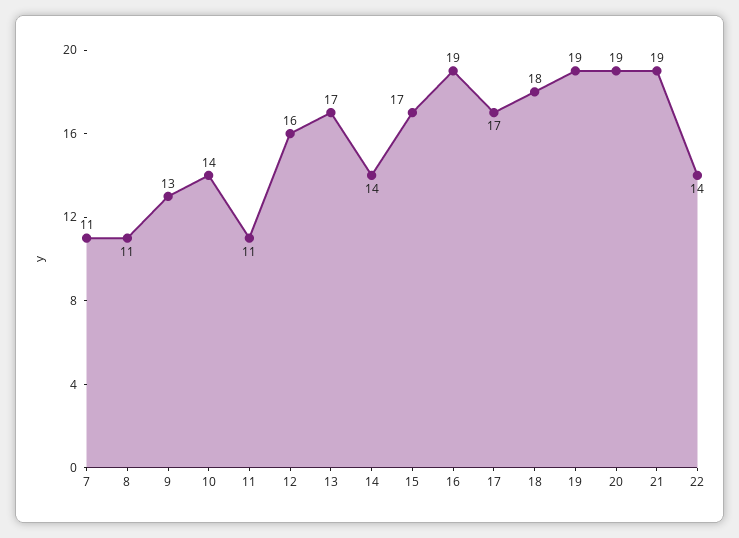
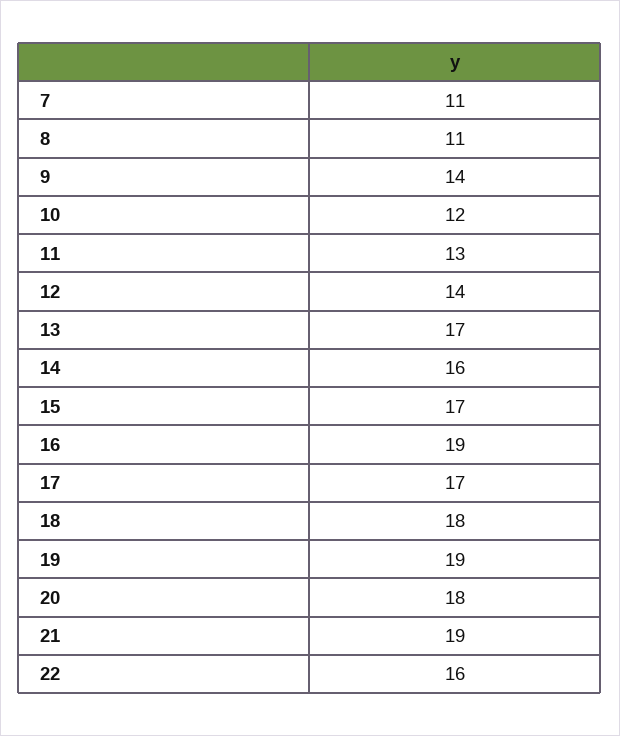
  {
    "7": 11,
    "8": 11,
-   "9": 13,
+   "9": 14,
-   "10": 14,
+   "10": 12,
-   "11": 11,
+   "11": 13,
-   "12": 16,
+   "12": 14,
    "13": 17,
-   "14": 14,
+   "14": 16,
    "15": 17,
    "16": 19,
    "17": 17,
    "18": 18,
    "19": 19,
-   "20": 19,
+   "20": 18,
    "21": 19,
-   "22": 14
+   "22": 16
  }

